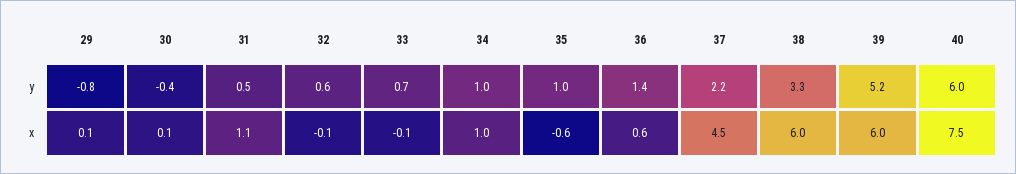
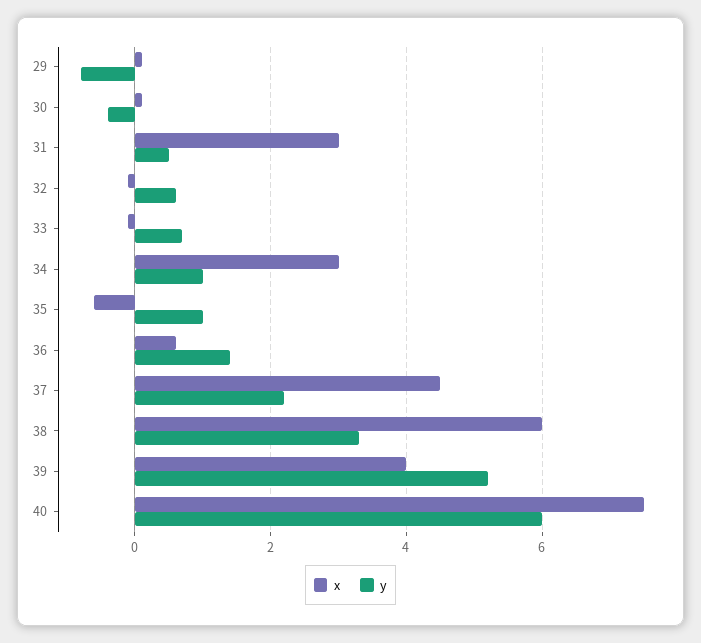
  {
    "y": {
      "29": -0.8,
      "30": -0.4,
      "31": 0.5,
      "32": 0.6,
      "33": 0.7,
      "34": 1,
      "35": 1,
      "36": 1.4,
      "37": 2.2,
      "38": 3.3,
      "39": 5.2,
      "40": 6
    },
    "x": {
      "29": 0.1,
      "30": 0.1,
-     "31": 1.1,
+     "31": 3,
      "32": -0.1,
      "33": -0.1,
-     "34": 1,
+     "34": 3,
      "35": -0.6,
      "36": 0.6,
      "37": 4.5,
      "38": 6,
-     "39": 6,
+     "39": 4,
      "40": 7.5
    }
  }

